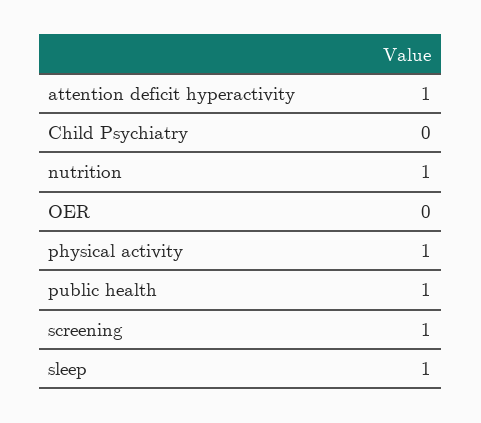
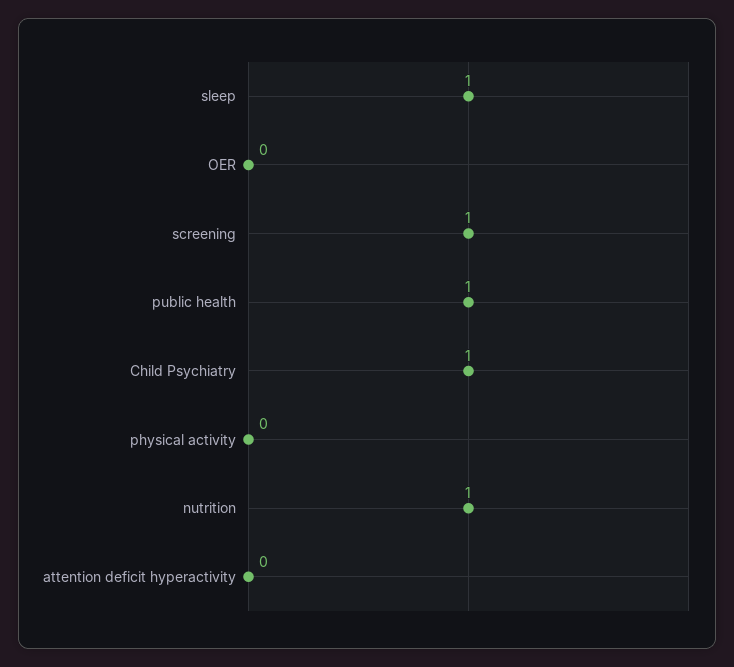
  {
-   "attention deficit hyperactivity": 1,
+   "attention deficit hyperactivity": 0,
-   "Child Psychiatry": 0,
+   "Child Psychiatry": 1,
    "nutrition": 1,
    "OER": 0,
-   "physical activity": 1,
+   "physical activity": 0,
    "public health": 1,
    "screening": 1,
    "sleep": 1
  }

